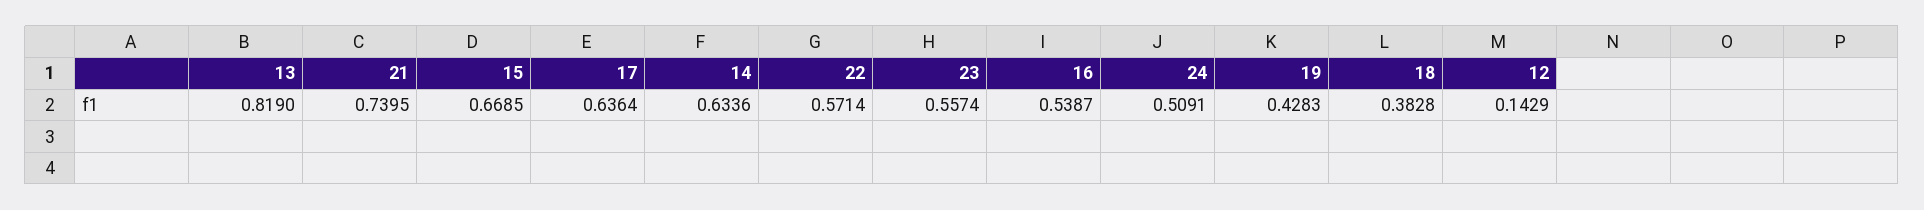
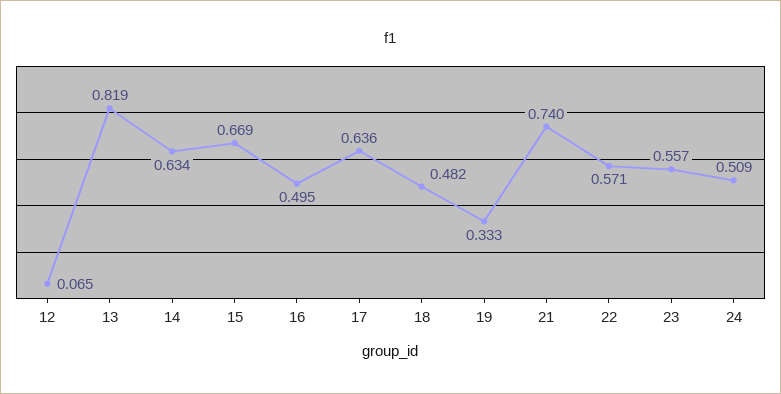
  {
    "13": 0.819,
    "21": 0.7395,
    "15": 0.6685,
    "17": 0.6364,
    "14": 0.6336,
    "22": 0.5714,
    "23": 0.5574,
-   "16": 0.5387,
+   "16": 0.495,
    "24": 0.5091,
-   "19": 0.4283,
+   "19": 0.333,
-   "18": 0.3828,
+   "18": 0.482,
-   "12": 0.1429
+   "12": 0.065
  }

